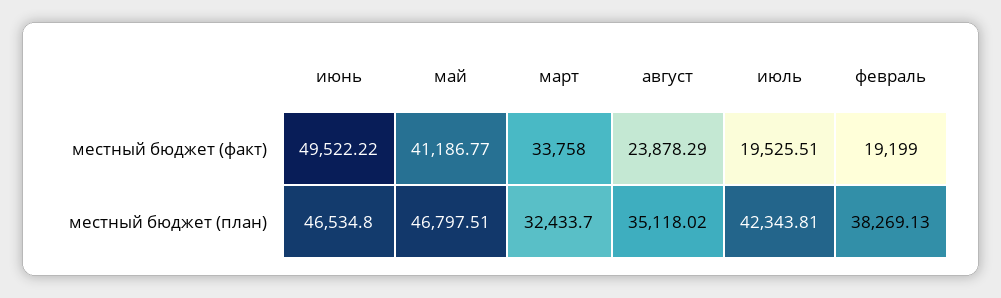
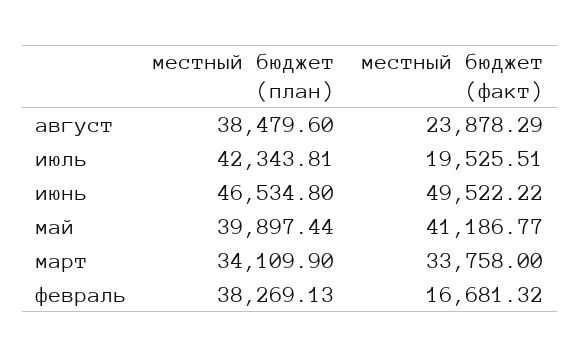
  {
    "июнь": {
      "местный бюджет (факт)": 49522.22,
      "местный бюджет (план)": 46534.8
    },
    "май": {
      "местный бюджет (факт)": 41186.77,
-     "местный бюджет (план)": 46797.51
+     "местный бюджет (план)": 39897.44
    },
    "март": {
      "местный бюджет (факт)": 33758,
-     "местный бюджет (план)": 32433.7
+     "местный бюджет (план)": 34109.9
    },
    "август": {
      "местный бюджет (факт)": 23878.29,
-     "местный бюджет (план)": 35118.02
+     "местный бюджет (план)": 38479.6
    },
    "июль": {
      "местный бюджет (факт)": 19525.51,
      "местный бюджет (план)": 42343.81
    },
    "февраль": {
-     "местный бюджет (факт)": 19199,
+     "местный бюджет (факт)": 16681.32,
      "местный бюджет (план)": 38269.13
    }
  }

